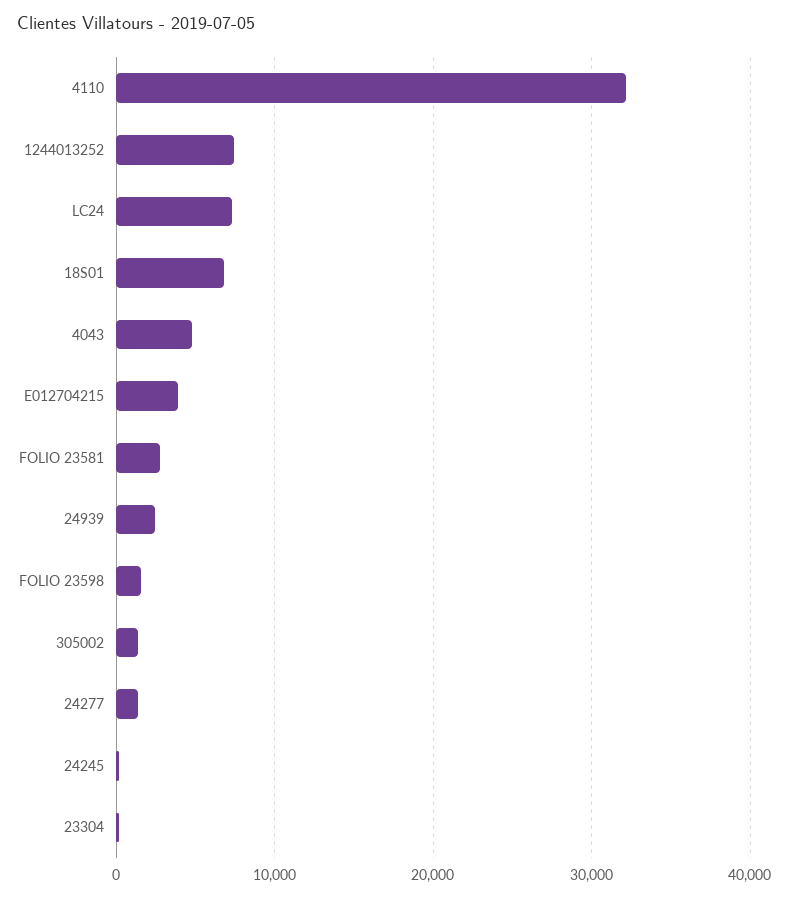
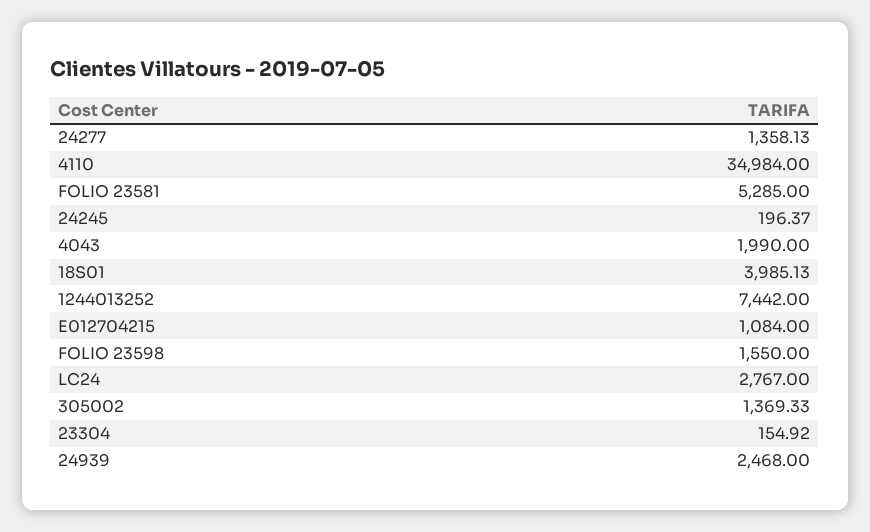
  {
-   "4110": 32000,
+   "4110": 34984,
    "1244013252": 7442,
-   "LC24": 7000,
+   "LC24": 2767,
-   "18S01": 7000,
+   "18S01": 3985.13,
-   "4043": 5000,
+   "4043": 1990,
-   "E012704215": 4000,
+   "E012704215": 1084,
-   "FOLIO 23581": 3000,
+   "FOLIO 23581": 5285,
    "24939": 2468,
    "FOLIO 23598": 1550,
    "305002": 1369.33,
    "24277": 1358.13,
    "24245": 196.37,
    "23304": 154.92
  }

